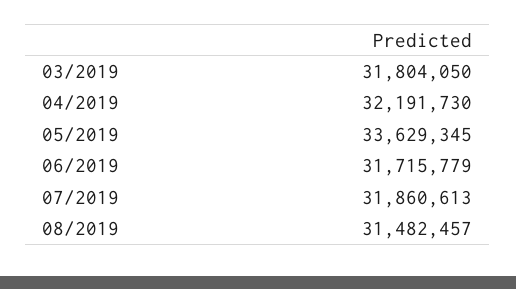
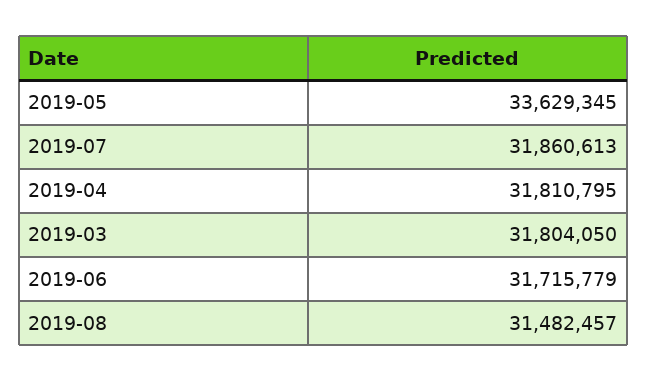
  {
    "03/2019": 31804050,
-   "04/2019": 32191730,
+   "04/2019": 31810795,
    "05/2019": 33629345,
    "06/2019": 31715779,
    "07/2019": 31860613,
    "08/2019": 31482457
  }

